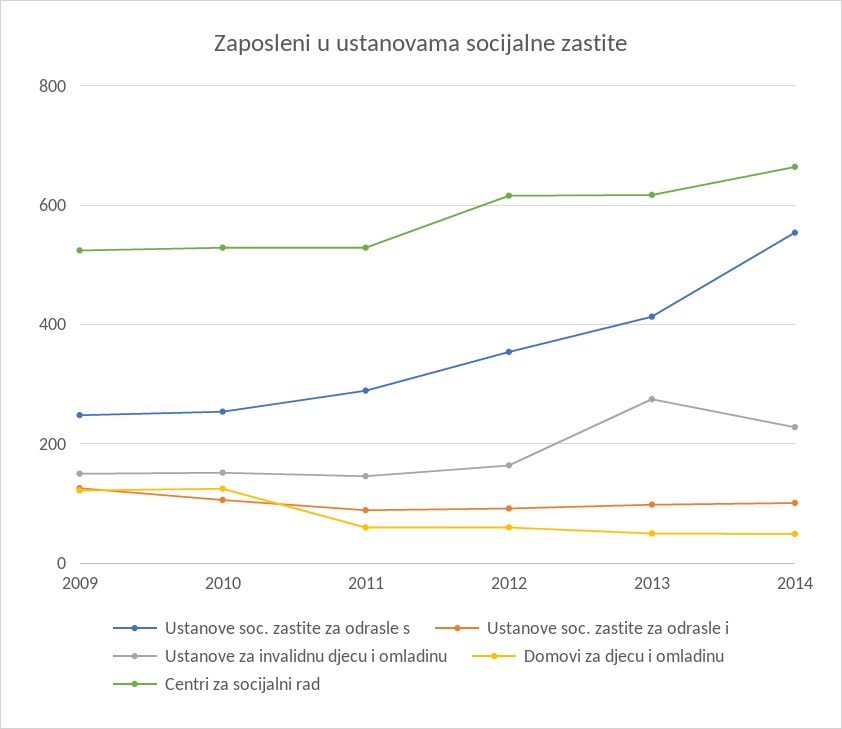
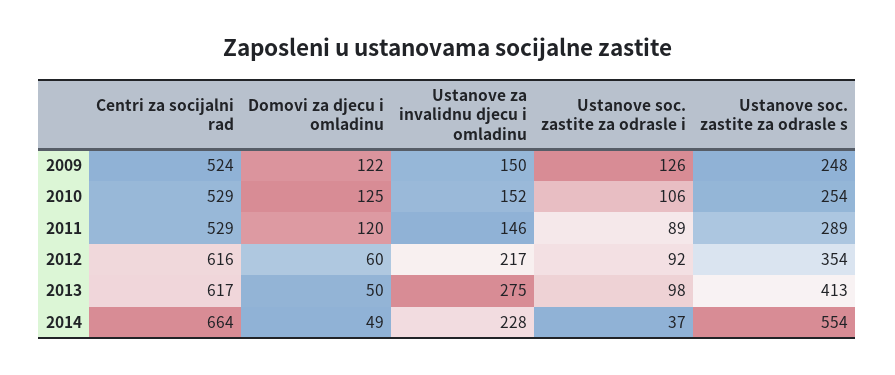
  {
    "Ustanove soc. zastite za odrasle s": {
      "2009": 248,
      "2010": 254,
      "2011": 289,
      "2012": 354,
      "2013": 413,
      "2014": 554
    },
    "Ustanove soc. zastite za odrasle i": {
      "2009": 126,
      "2010": 106,
      "2011": 89,
      "2012": 92,
      "2013": 98,
-     "2014": 100
+     "2014": 37
    },
    "Ustanove za invalidnu djecu i omladinu": {
      "2009": 150,
      "2010": 152,
      "2011": 146,
-     "2012": 160,
+     "2012": 217,
      "2013": 275,
      "2014": 228
    },
    "Domovi za djecu i omladinu": {
      "2009": 122,
      "2010": 125,
-     "2011": 60,
+     "2011": 120,
      "2012": 60,
      "2013": 50,
      "2014": 49
    },
    "Centri za socijalni rad": {
      "2009": 524,
      "2010": 529,
      "2011": 529,
      "2012": 616,
      "2013": 617,
      "2014": 664
    }
  }

